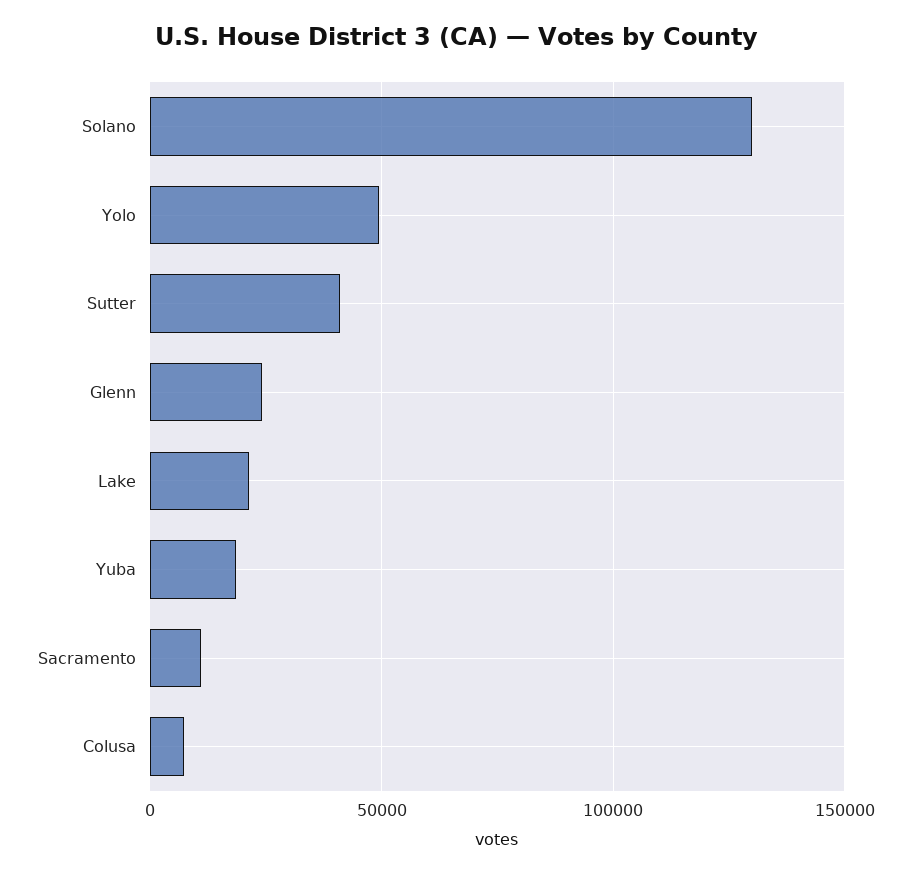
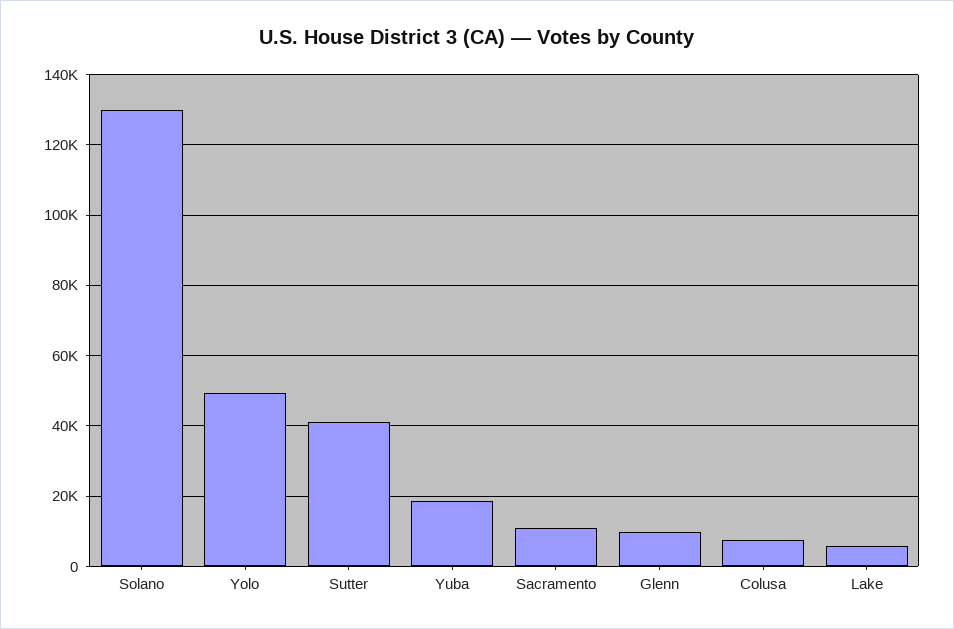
  {
    "Solano": 130000,
    "Yolo": 50000,
    "Sutter": 42000,
-   "Glenn": 25000,
+   "Glenn": 10000,
-   "Lake": 20000,
+   "Lake": 6000,
    "Yuba": 18000,
    "Sacramento": 12000,
    "Colusa": 8000
  }

